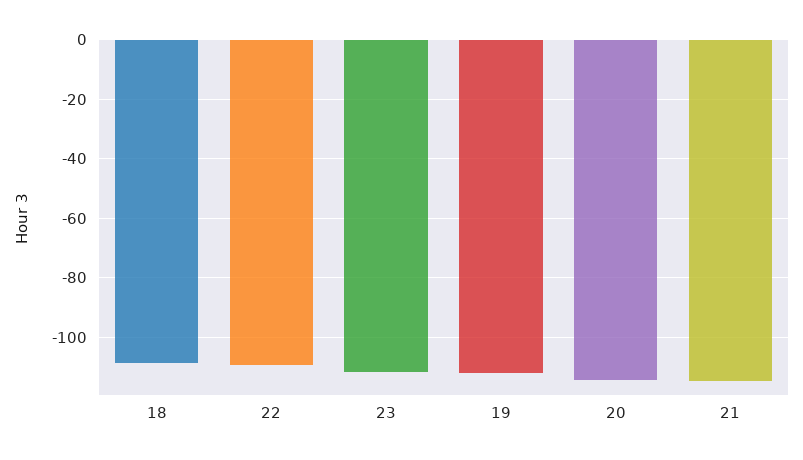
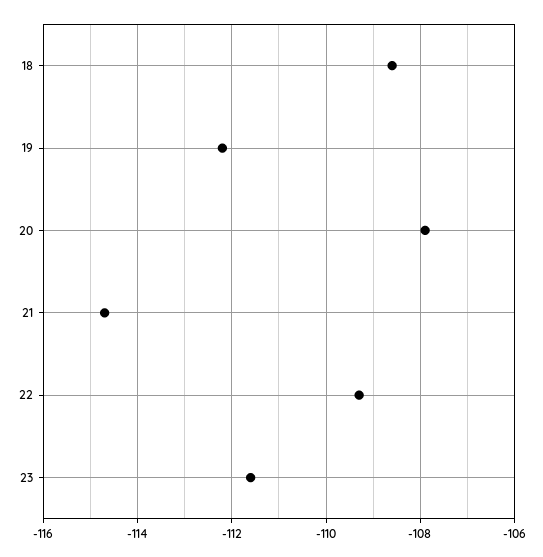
  {
    "18": -108.5,
    "22": -109.5,
    "23": -111.5,
    "19": -112,
-   "20": -115,
+   "20": -108,
    "21": -114.5
  }

